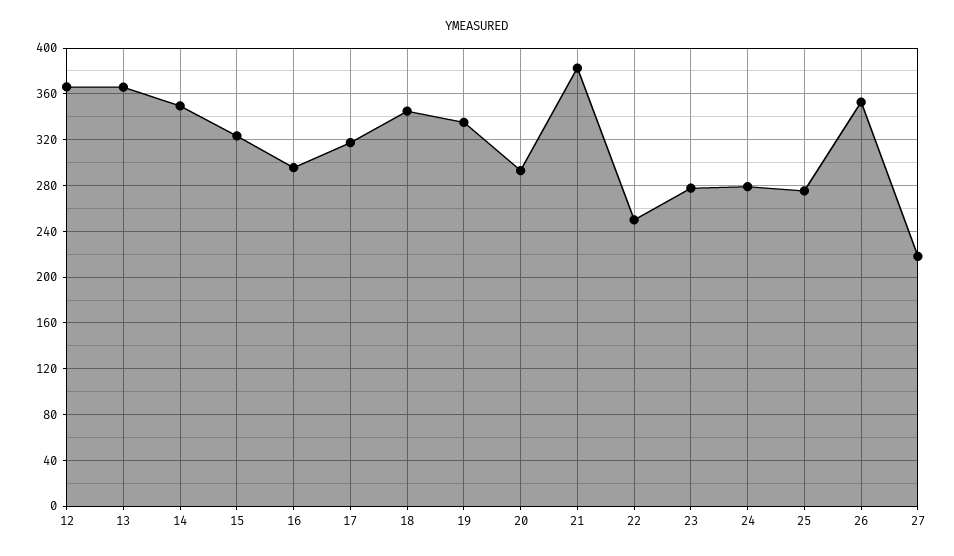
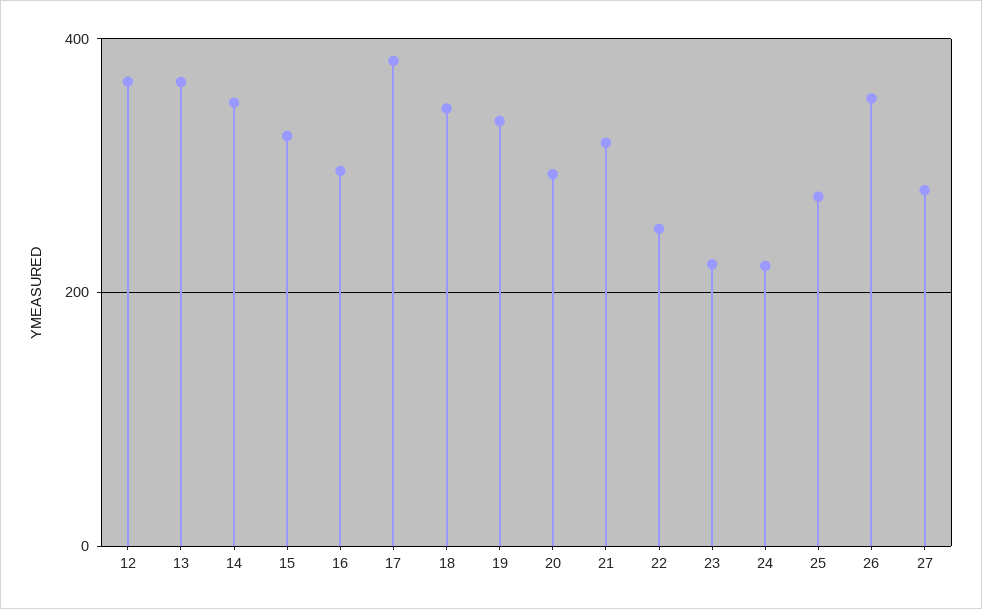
  {
    "12": 370,
    "13": 370,
    "14": 350,
    "15": 320,
    "16": 300,
-   "17": 320,
+   "17": 380,
    "18": 340,
    "19": 340,
    "20": 290,
-   "21": 380,
+   "21": 320,
    "22": 250,
-   "23": 280,
+   "23": 220,
-   "24": 280,
+   "24": 220,
    "25": 280,
    "26": 350,
-   "27": 220
+   "27": 280
  }

